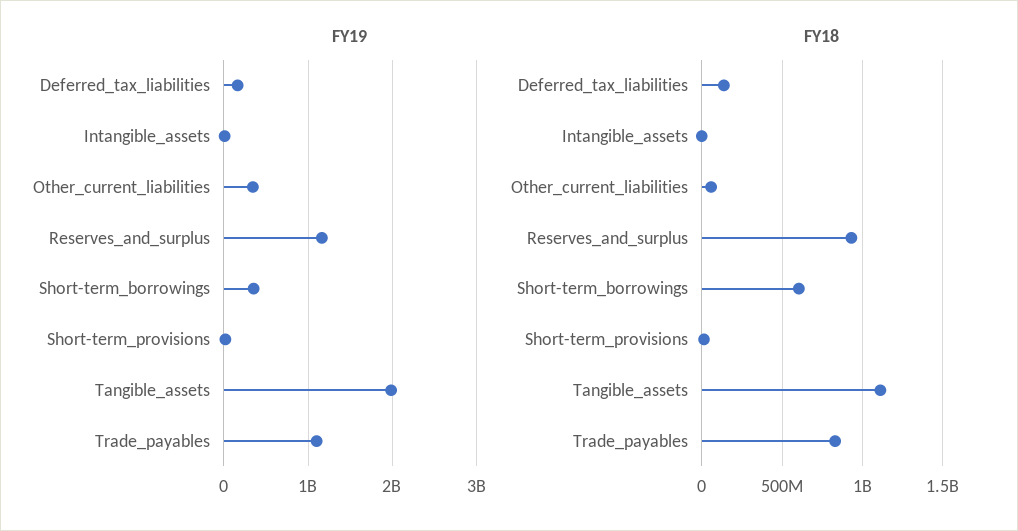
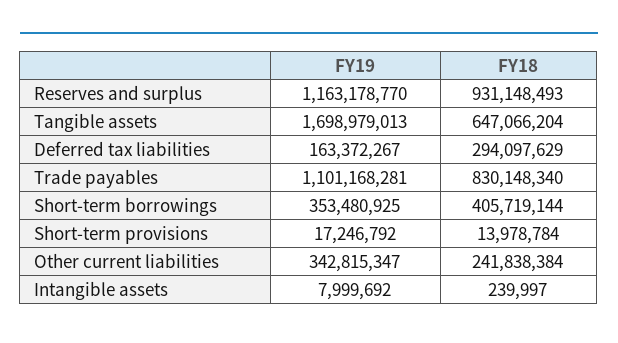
  {
    "FY19": {
      "Deferred_tax_liabilities": 163372267,
      "Intangible_assets": 7999692,
      "Other_current_liabilities": 342815347,
      "Reserves_and_surplus": 1163178770,
      "Short-term_borrowings": 353480925,
      "Short-term_provisions": 17246792,
-     "Tangible_assets": 2000000000,
+     "Tangible_assets": 1698979013,
      "Trade_payables": 1101168281
    },
    "FY18": {
-     "Deferred_tax_liabilities": 150000000,
+     "Deferred_tax_liabilities": 294097629,
      "Intangible_assets": 239997,
-     "Other_current_liabilities": 50000000,
+     "Other_current_liabilities": 241838384,
      "Reserves_and_surplus": 931148493,
-     "Short-term_borrowings": 600000000,
+     "Short-term_borrowings": 405719144,
      "Short-term_provisions": 13978784,
-     "Tangible_assets": 1100000000,
+     "Tangible_assets": 647066204,
      "Trade_payables": 830148340
    }
  }

